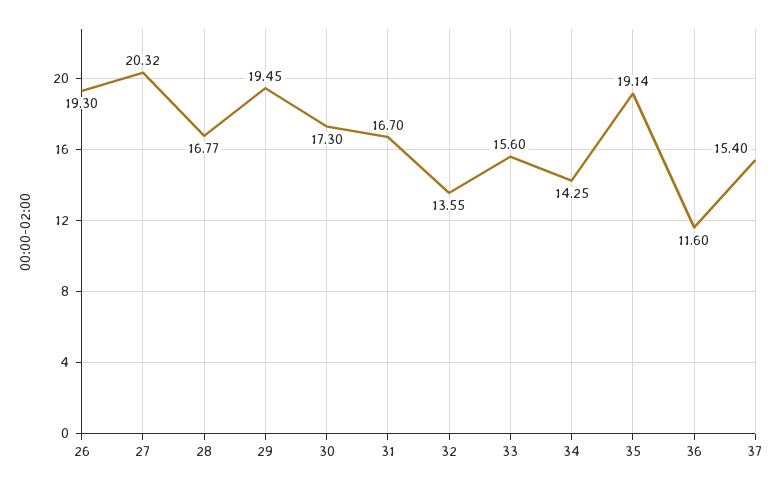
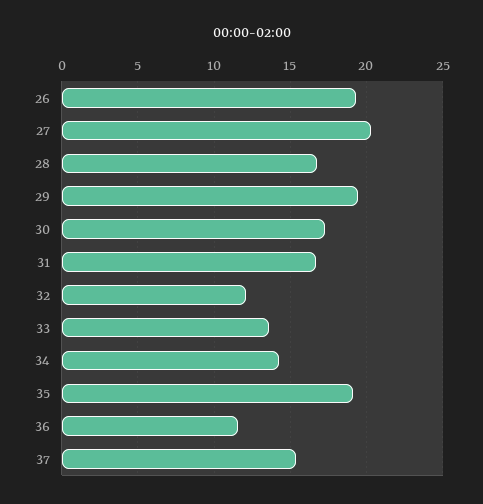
  {
    "26": 19.3,
    "27": 20.32,
    "28": 16.77,
    "29": 19.45,
    "30": 17.3,
    "31": 16.7,
-   "32": 13.55,
+   "32": 12,
-   "33": 15.6,
+   "33": 13.5,
    "34": 14.25,
    "35": 19.14,
    "36": 11.6,
    "37": 15.4
  }

